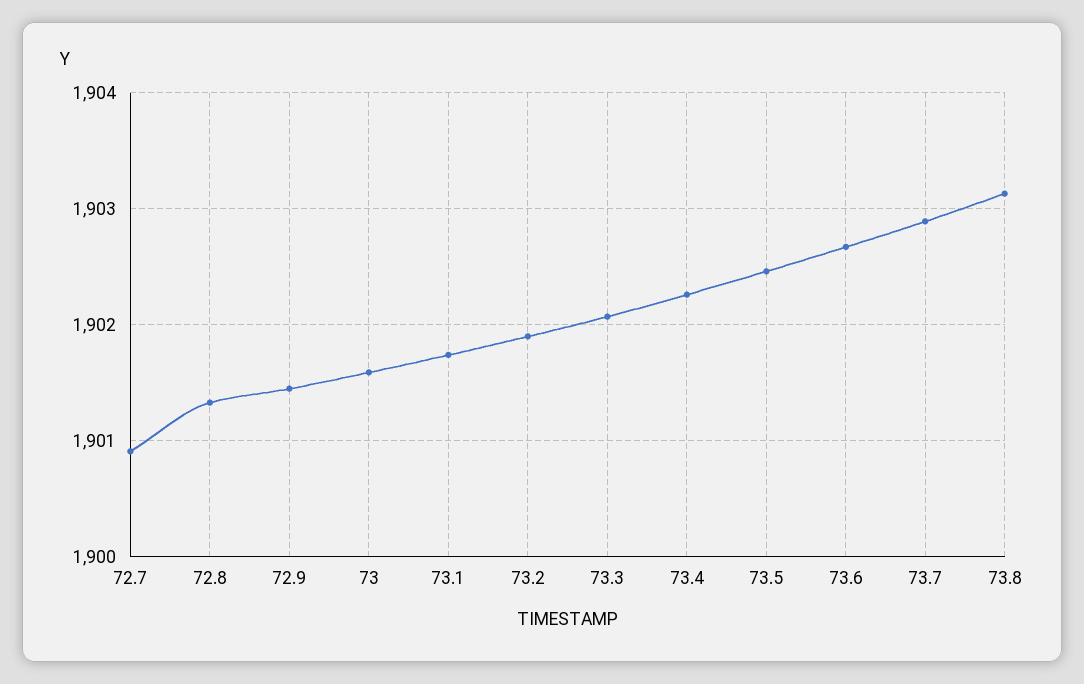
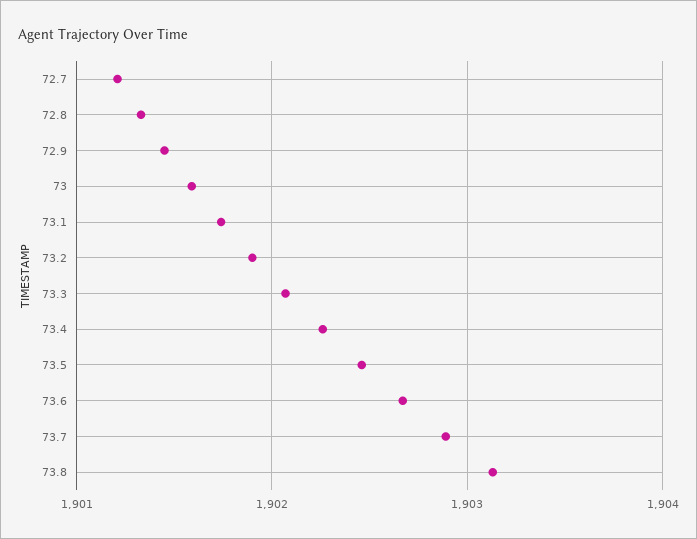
  {
-   "72.7": 1900.9,
+   "72.7": 1901.2,
    "72.8": 1901.3,
    "72.9": 1901.5,
    "73": 1901.6,
    "73.1": 1901.7,
    "73.2": 1901.9,
    "73.3": 1902.1,
    "73.4": 1902.3,
    "73.5": 1902.5,
    "73.6": 1902.7,
    "73.7": 1902.9,
    "73.8": 1903.1
  }

